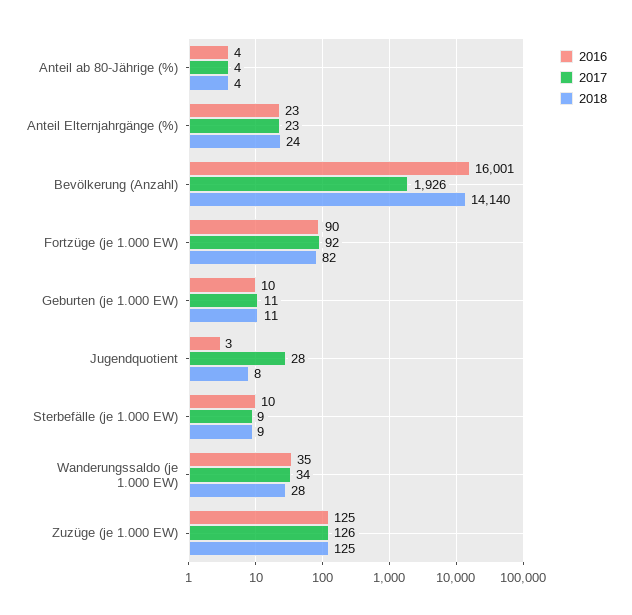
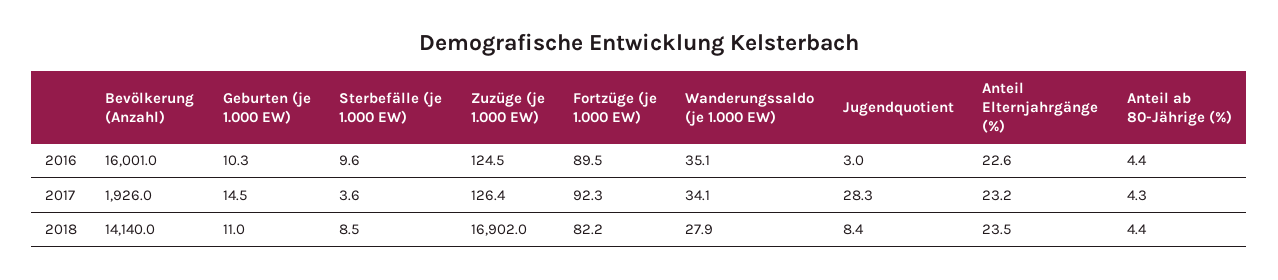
  {
    "2016": {
      "Anteil ab 80-Jährige (%)": 4.4,
      "Anteil Elternjahrgänge (%)": 22.6,
      "Bevölkerung (Anzahl)": 16001,
      "Fortzüge (je 1.000 EW)": 89.5,
      "Geburten (je 1.000 EW)": 10.3,
      "Jugendquotient": 3,
      "Sterbefälle (je 1.000 EW)": 9.6,
      "Wanderungssaldo (je 1.000 EW)": 35.1,
      "Zuzüge (je 1.000 EW)": 124.5
    },
    "2017": {
      "Anteil ab 80-Jährige (%)": 4.3,
      "Anteil Elternjahrgänge (%)": 23.2,
      "Bevölkerung (Anzahl)": 1926,
      "Fortzüge (je 1.000 EW)": 92.3,
-     "Geburten (je 1.000 EW)": 11,
+     "Geburten (je 1.000 EW)": 14.5,
      "Jugendquotient": 28.3,
-     "Sterbefälle (je 1.000 EW)": 9,
+     "Sterbefälle (je 1.000 EW)": 3.6,
      "Wanderungssaldo (je 1.000 EW)": 34.1,
      "Zuzüge (je 1.000 EW)": 126.4
    },
    "2018": {
      "Anteil ab 80-Jährige (%)": 4.4,
      "Anteil Elternjahrgänge (%)": 23.5,
      "Bevölkerung (Anzahl)": 14140,
      "Fortzüge (je 1.000 EW)": 82.2,
      "Geburten (je 1.000 EW)": 11,
      "Jugendquotient": 8.4,
      "Sterbefälle (je 1.000 EW)": 8.5,
      "Wanderungssaldo (je 1.000 EW)": 27.9,
-     "Zuzüge (je 1.000 EW)": 125
+     "Zuzüge (je 1.000 EW)": 16902
    }
  }

